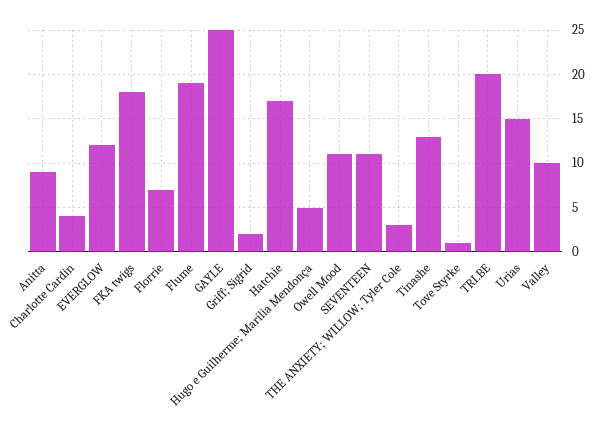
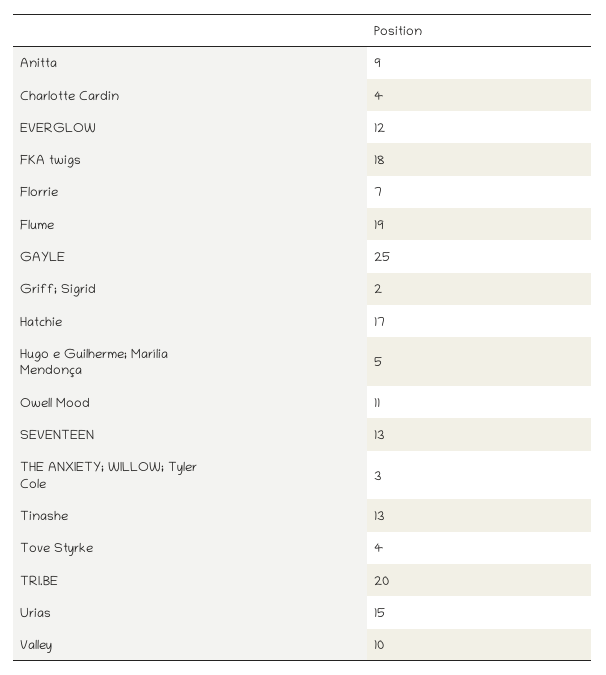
  {
    "Anitta": 9,
    "Charlotte Cardin": 4,
    "EVERGLOW": 12,
    "FKA twigs": 18,
    "Florrie": 7,
    "Flume": 19,
    "GAYLE": 25,
    "Griff; Sigrid": 2,
    "Hatchie": 17,
    "Hugo e Guilherme; Marília Mendonça": 5,
    "Owell Mood": 11,
-   "SEVENTEEN": 11,
+   "SEVENTEEN": 13,
    "THE ANXIETY; WILLOW; Tyler Cole": 3,
    "Tinashe": 13,
-   "Tove Styrke": 1,
+   "Tove Styrke": 4,
    "TRI.BE": 20,
    "Urias": 15,
    "Valley": 10
  }

